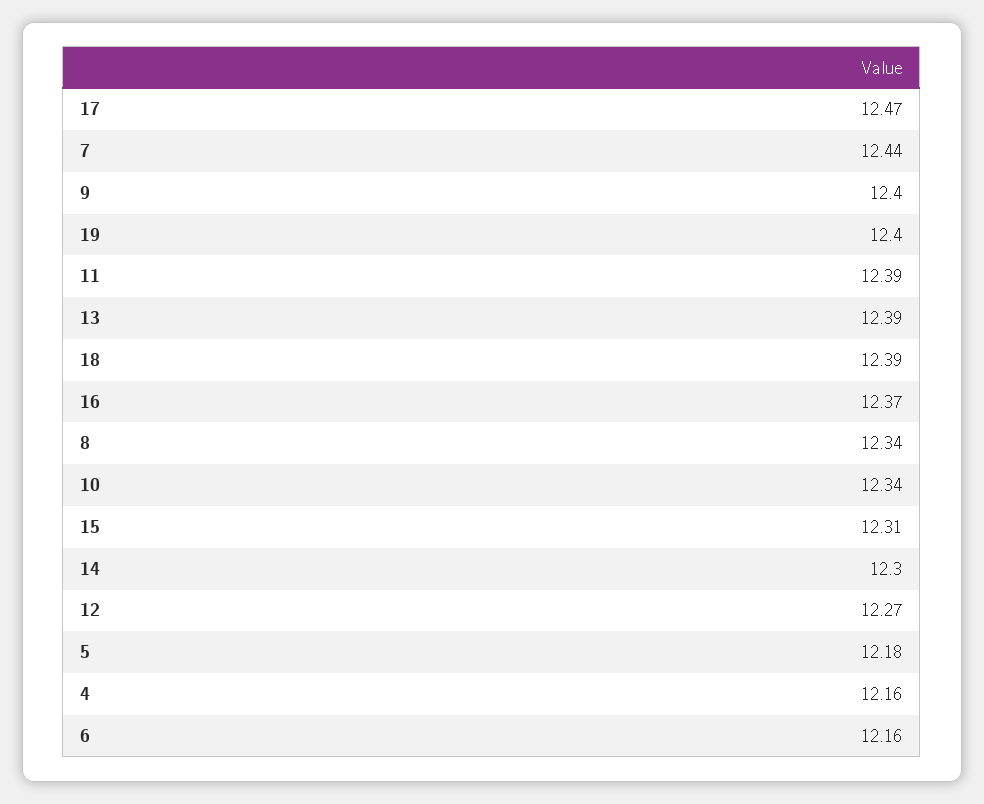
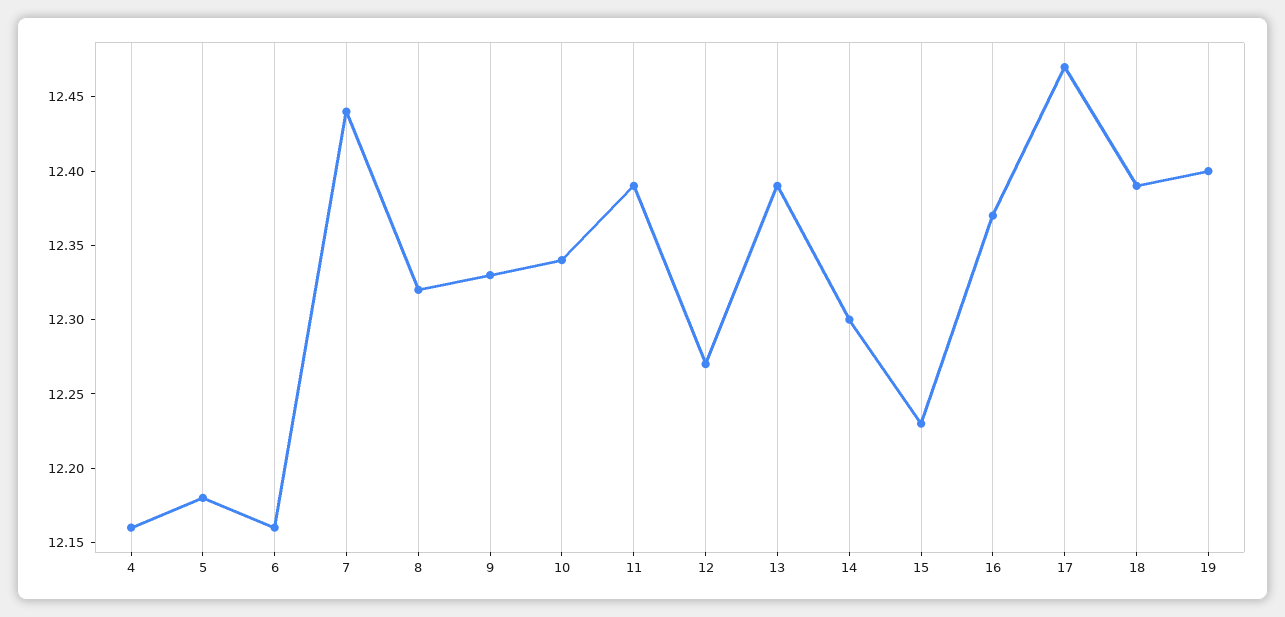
  {
    "17": 12.47,
    "7": 12.44,
-   "9": 12.4,
+   "9": 12.33,
    "19": 12.4,
    "11": 12.39,
    "13": 12.39,
    "18": 12.39,
    "16": 12.37,
-   "8": 12.34,
+   "8": 12.32,
    "10": 12.34,
-   "15": 12.31,
+   "15": 12.23,
    "14": 12.3,
    "12": 12.27,
    "5": 12.18,
    "4": 12.16,
    "6": 12.16
  }

